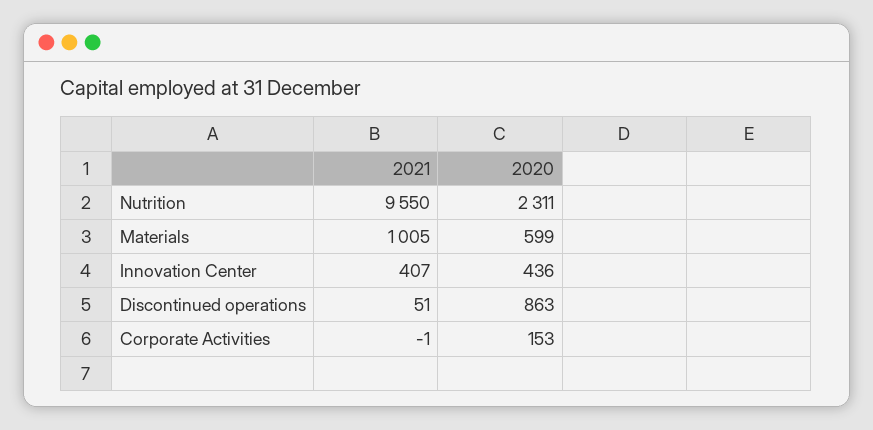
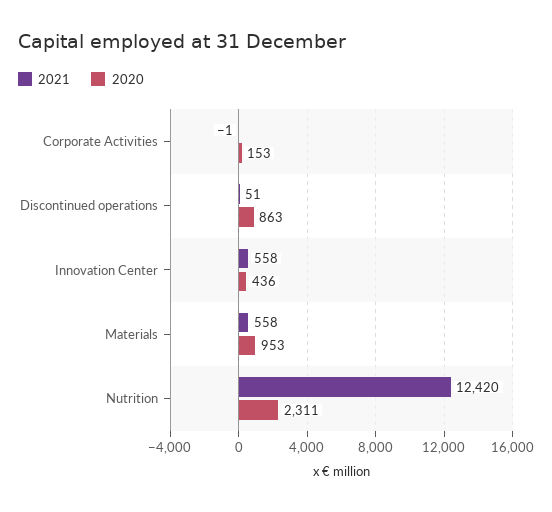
  {
    "2021": {
-     "Nutrition": 9550,
+     "Nutrition": 12420,
-     "Materials": 1005,
+     "Materials": 558,
-     "Innovation Center": 407,
+     "Innovation Center": 558,
      "Discontinued operations": 51,
      "Corporate Activities": -1
    },
    "2020": {
      "Nutrition": 2311,
-     "Materials": 599,
+     "Materials": 953,
      "Innovation Center": 436,
      "Discontinued operations": 863,
      "Corporate Activities": 153
    }
  }

